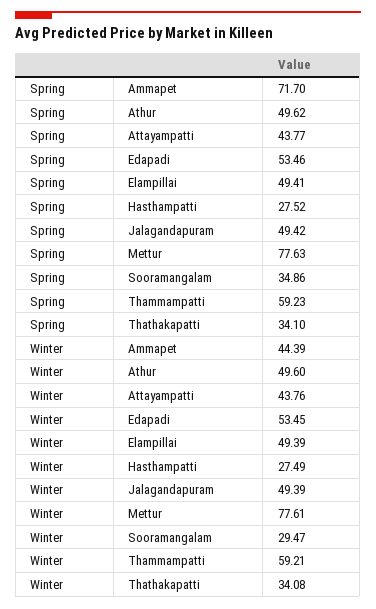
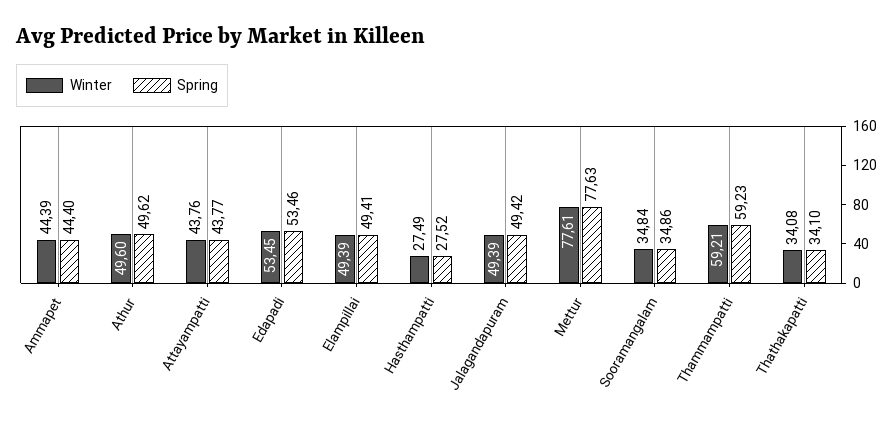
  {
    "Spring": {
-     "Ammapet": 71.7,
+     "Ammapet": 44.4,
      "Athur": 49.62,
      "Attayampatti": 43.77,
      "Edapadi": 53.46,
      "Elampillai": 49.41,
      "Hasthampatti": 27.52,
      "Jalagandapuram": 49.42,
      "Mettur": 77.63,
      "Sooramangalam": 34.86,
      "Thammampatti": 59.23,
      "Thathakapatti": 34.1
    },
    "Winter": {
      "Ammapet": 44.39,
      "Athur": 49.6,
      "Attayampatti": 43.76,
      "Edapadi": 53.45,
      "Elampillai": 49.39,
      "Hasthampatti": 27.49,
      "Jalagandapuram": 49.39,
      "Mettur": 77.61,
-     "Sooramangalam": 29.47,
+     "Sooramangalam": 34.84,
      "Thammampatti": 59.21,
      "Thathakapatti": 34.08
    }
  }

